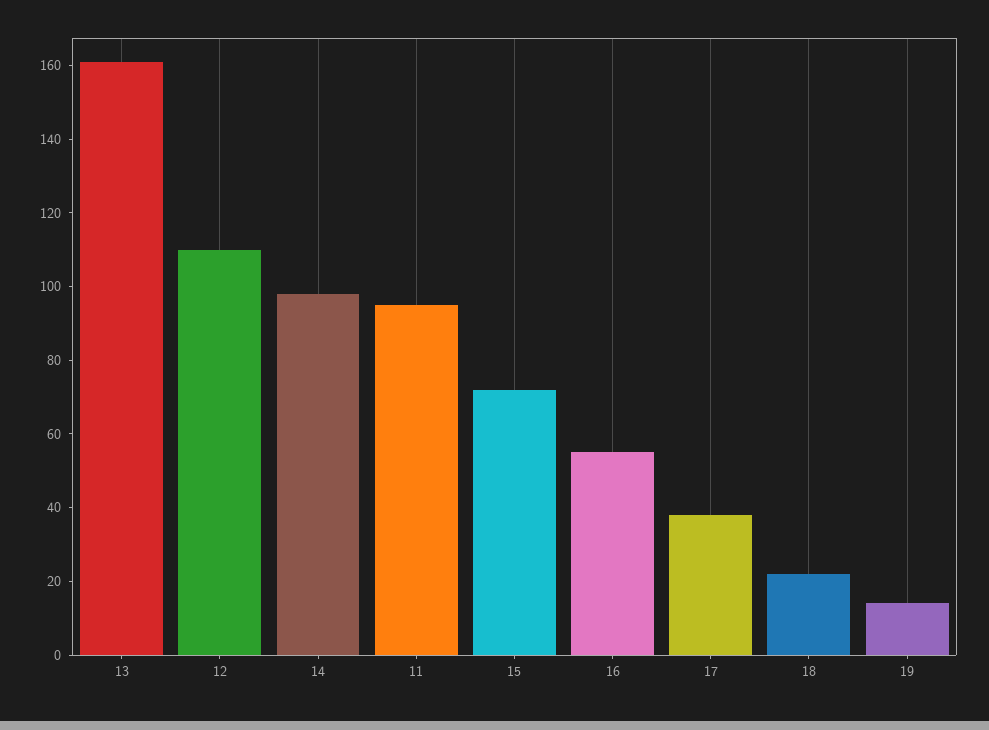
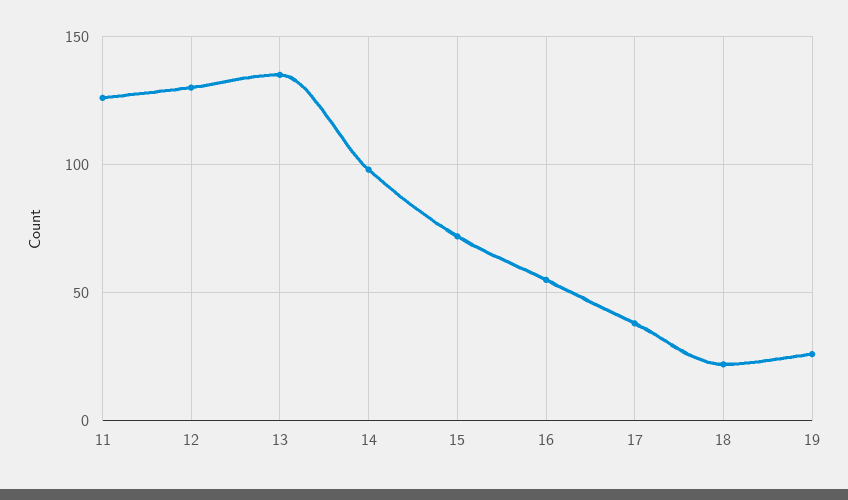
  {
-   "13": 160,
+   "13": 135,
-   "12": 110,
+   "12": 130,
    "14": 100,
-   "11": 95,
+   "11": 125,
    "15": 70,
    "16": 55,
    "17": 40,
    "18": 20,
-   "19": 15
+   "19": 25
  }

